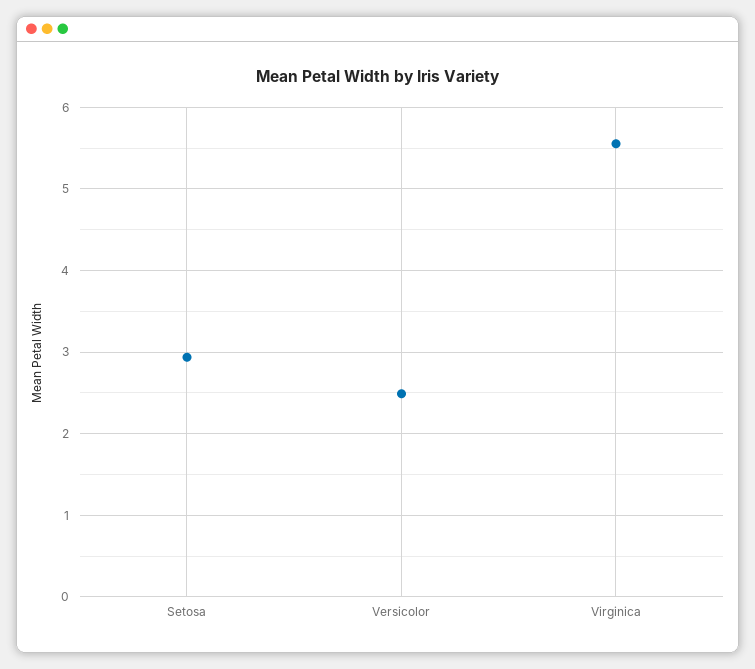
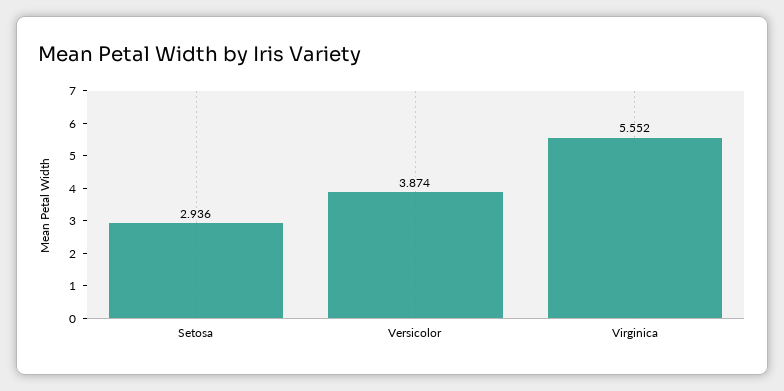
  {
    "Setosa": 2.936,
-   "Versicolor": 2.5,
+   "Versicolor": 3.874,
    "Virginica": 5.552
  }

